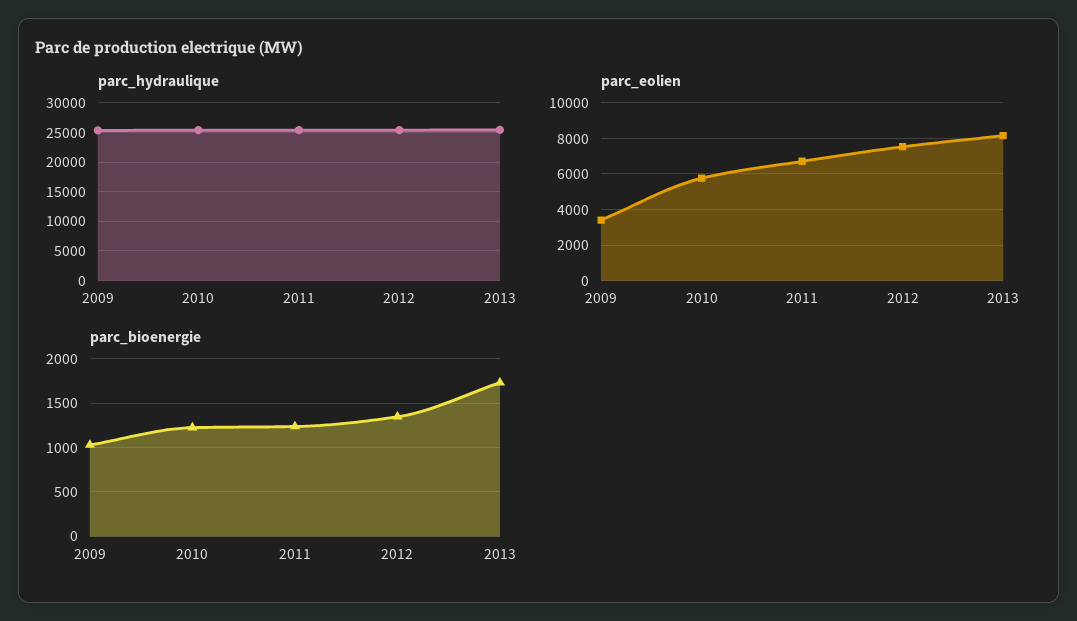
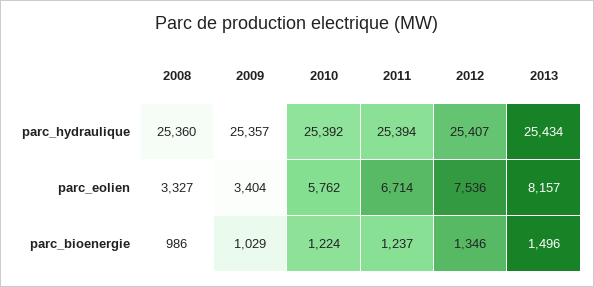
  {
    "parc_hydraulique": {
      "2009": 25357,
      "2010": 25392,
      "2011": 25394,
      "2012": 25407,
-     "2013": 25434
+     "2013": 25434,
+     "2008": 25360
    },
    "parc_eolien": {
      "2009": 3404,
      "2010": 5762,
      "2011": 6714,
      "2012": 7536,
-     "2013": 8157
+     "2013": 8157,
+     "2008": 3327
    },
    "parc_bioenergie": {
      "2009": 1029,
      "2010": 1224,
      "2011": 1237,
      "2012": 1346,
-     "2013": 1700
+     "2013": 1496,
+     "2008": 986
    }
  }

